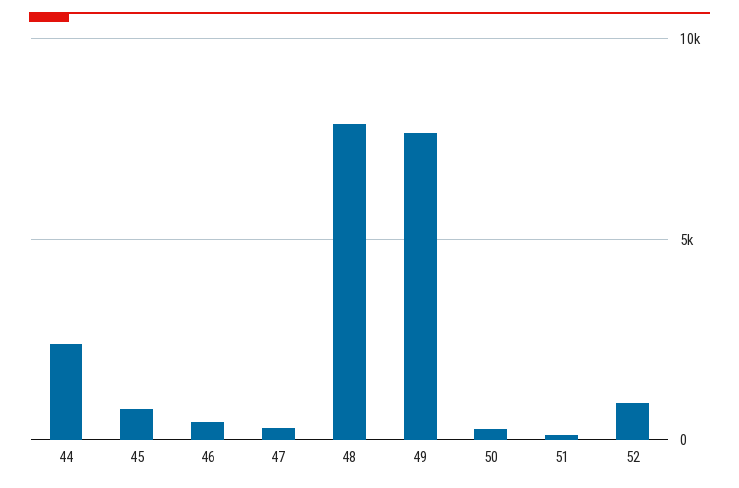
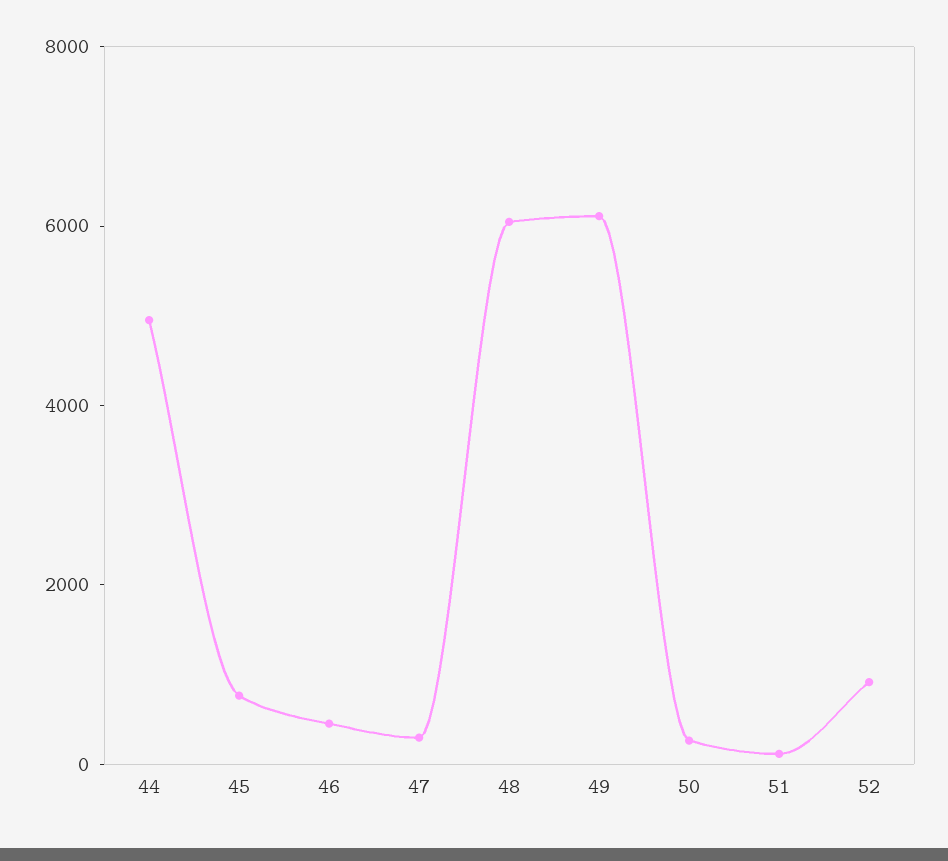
  {
-   "44": 2500,
+   "44": 5000,
    "45": 1000,
    "46": 500,
    "47": 500,
-   "48": 8000,
+   "48": 6000,
-   "49": 7500,
+   "49": 6000,
    "50": 500,
    "51": 0,
    "52": 1000
  }

